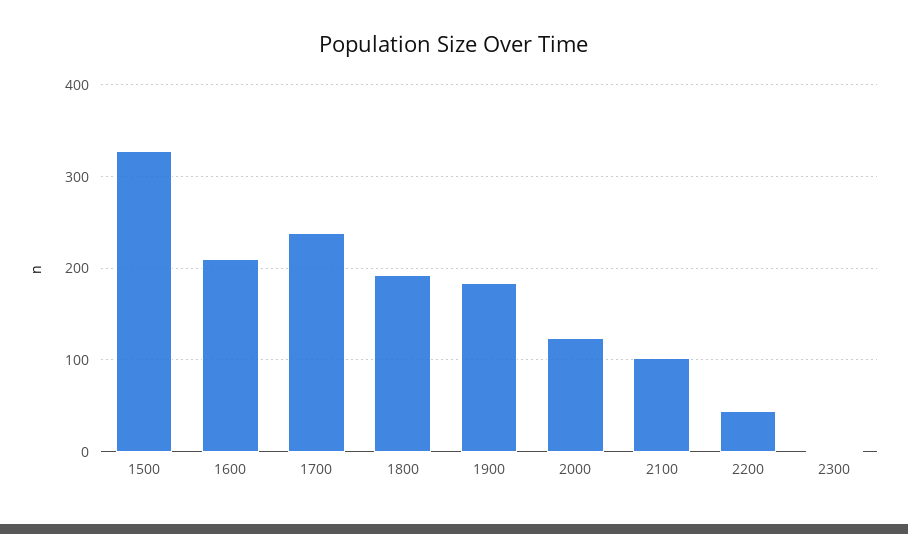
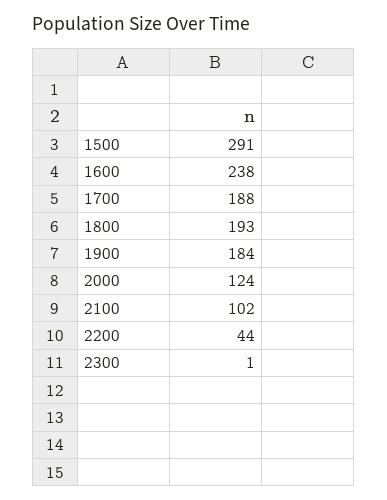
  {
-   "1500": 330,
+   "1500": 291,
-   "1600": 210,
+   "1600": 238,
-   "1700": 240,
+   "1700": 188,
    "1800": 193,
    "1900": 184,
    "2000": 124,
    "2100": 102,
    "2200": 44,
    "2300": 1
  }

